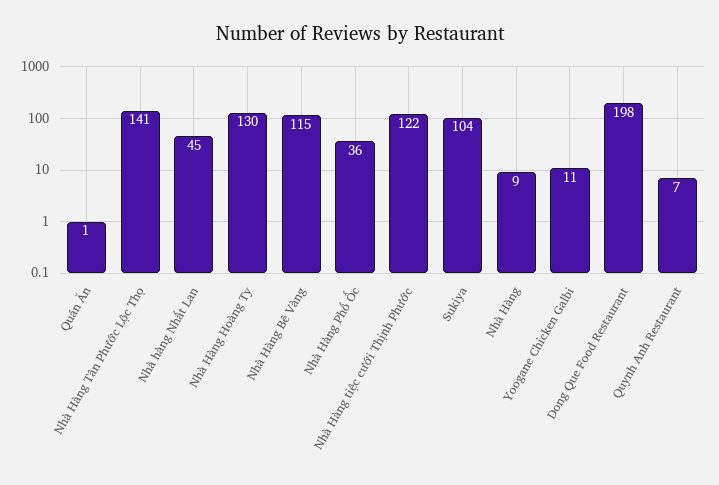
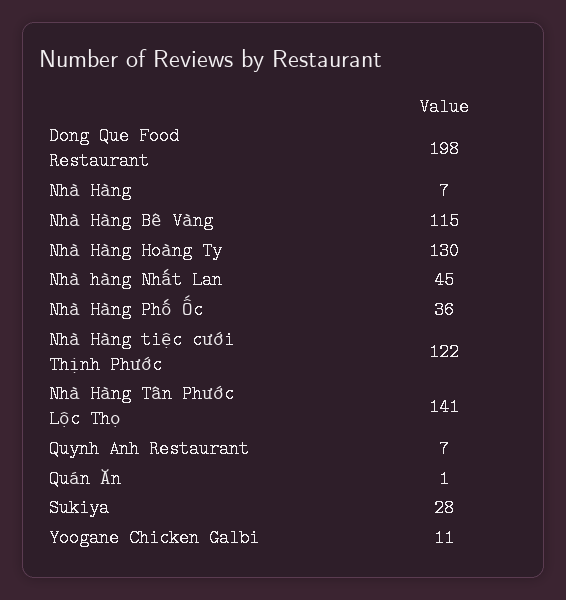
  {
    "Quán Ăn": 1,
    "Nhà Hàng Tân Phước Lộc Thọ": 141,
    "Nhà hàng Nhất Lan": 45,
    "Nhà Hàng Hoàng Ty": 130,
    "Nhà Hàng Bê Vàng": 115,
    "Nhà Hàng Phố Ốc": 36,
    "Nhà Hàng tiệc cưới Thịnh Phước": 122,
-   "Sukiya": 104,
+   "Sukiya": 28,
-   "Nhà Hàng": 9,
+   "Nhà Hàng": 7,
    "Yoogane Chicken Galbi": 11,
    "Dong Que Food Restaurant": 198,
    "Quynh Anh Restaurant": 7
  }

